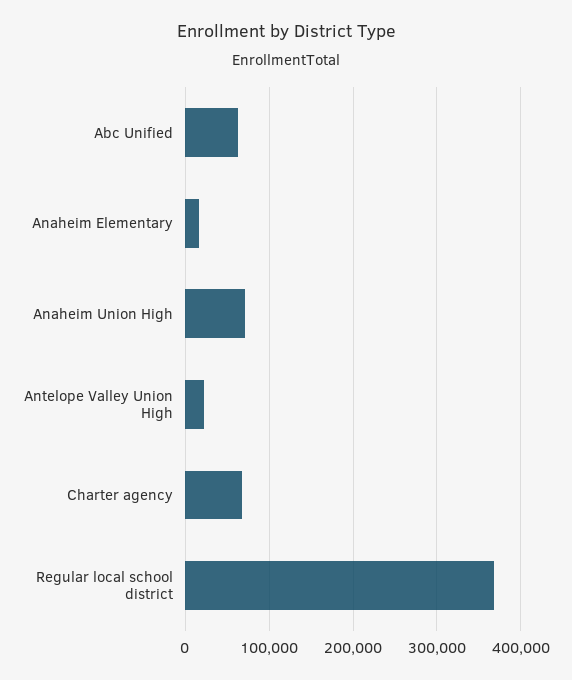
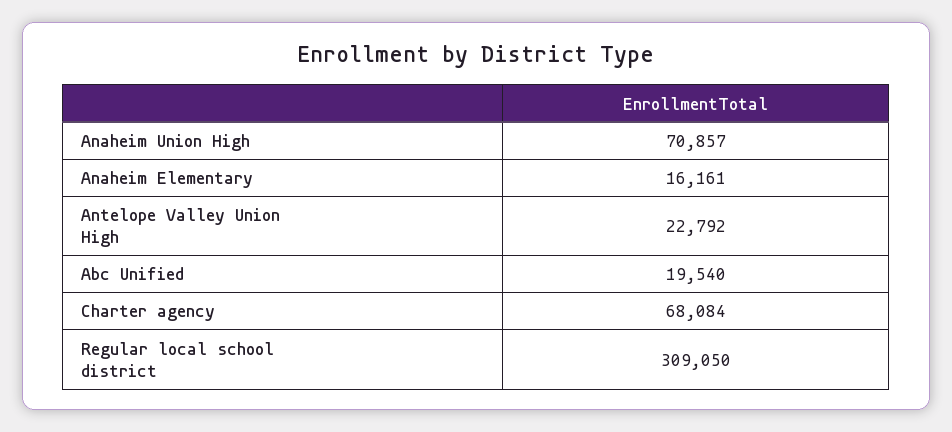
  {
-   "Abc Unified": 60000,
+   "Abc Unified": 19540,
    "Anaheim Elementary": 16161,
    "Anaheim Union High": 70857,
    "Antelope Valley Union High": 22792,
    "Charter agency": 68084,
-   "Regular local school district": 370000
+   "Regular local school district": 309050
  }

